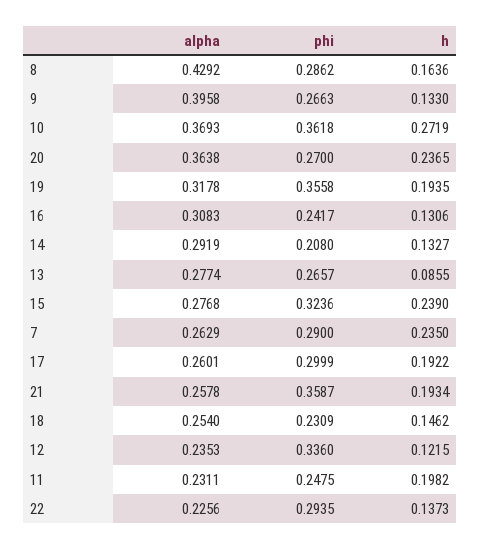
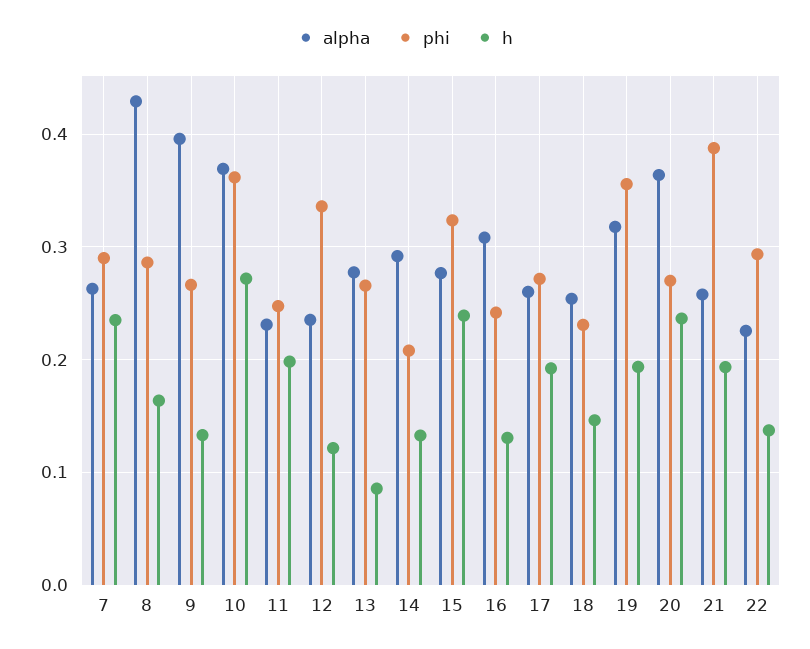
  {
    "alpha": {
      "8": 0.4292,
      "9": 0.3958,
      "10": 0.3693,
      "20": 0.3638,
      "19": 0.3178,
      "16": 0.3083,
      "14": 0.2919,
      "13": 0.2774,
      "15": 0.2768,
      "7": 0.2629,
      "17": 0.2601,
      "21": 0.2578,
      "18": 0.254,
      "12": 0.2353,
      "11": 0.2311,
      "22": 0.2256
    },
    "phi": {
      "8": 0.2862,
      "9": 0.2663,
      "10": 0.3618,
      "20": 0.27,
      "19": 0.3558,
      "16": 0.2417,
      "14": 0.208,
      "13": 0.2657,
      "15": 0.3236,
      "7": 0.29,
-     "17": 0.2999,
+     "17": 0.27,
-     "21": 0.3587,
+     "21": 0.39,
      "18": 0.2309,
      "12": 0.336,
      "11": 0.2475,
      "22": 0.2935
    },
    "h": {
      "8": 0.1636,
      "9": 0.133,
      "10": 0.2719,
      "20": 0.2365,
      "19": 0.1935,
      "16": 0.1306,
      "14": 0.1327,
      "13": 0.0855,
      "15": 0.239,
      "7": 0.235,
      "17": 0.1922,
      "21": 0.1934,
      "18": 0.1462,
      "12": 0.1215,
      "11": 0.1982,
      "22": 0.1373
    }
  }

